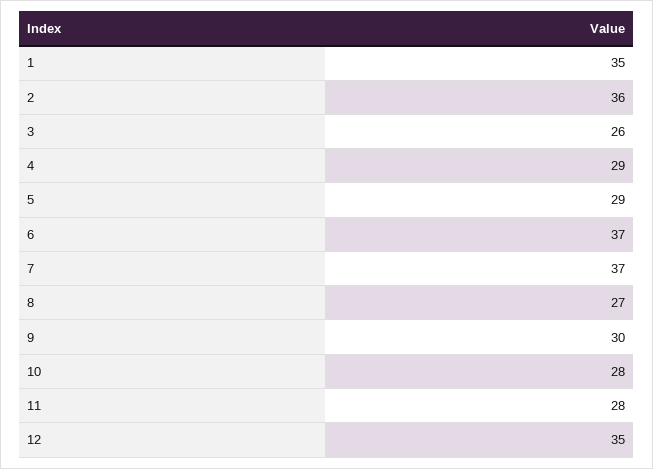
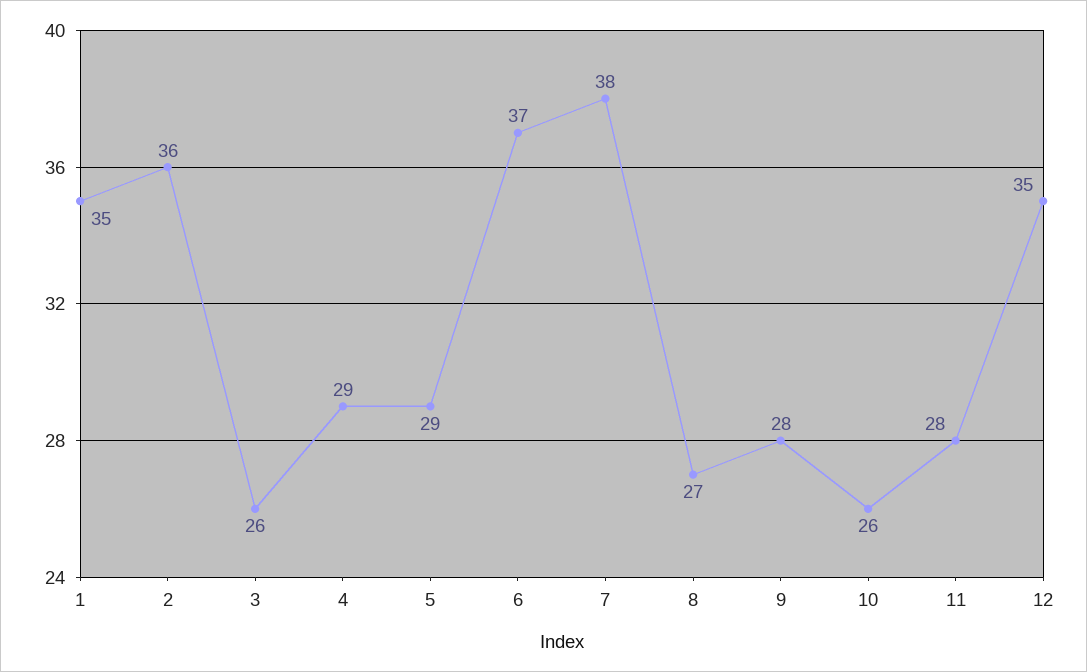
  {
    "1": 35,
    "2": 36,
    "3": 26,
    "4": 29,
    "5": 29,
    "6": 37,
-   "7": 37,
+   "7": 38,
    "8": 27,
-   "9": 30,
+   "9": 28,
-   "10": 28,
+   "10": 26,
    "11": 28,
    "12": 35
  }

